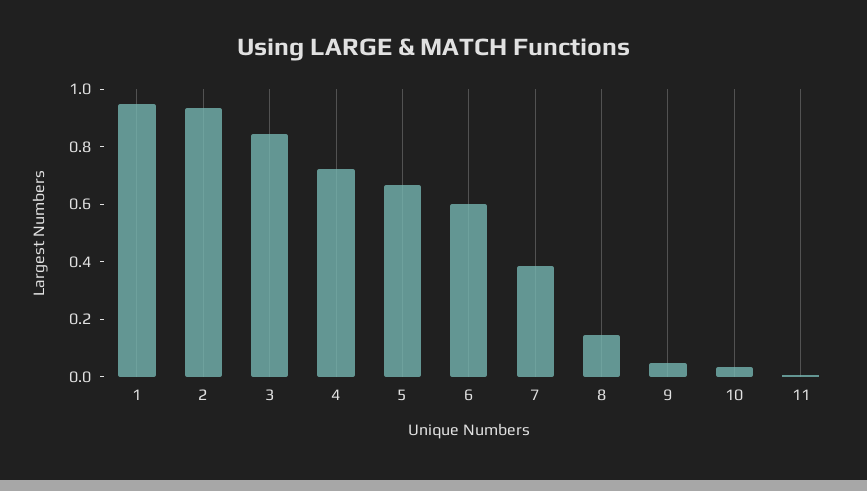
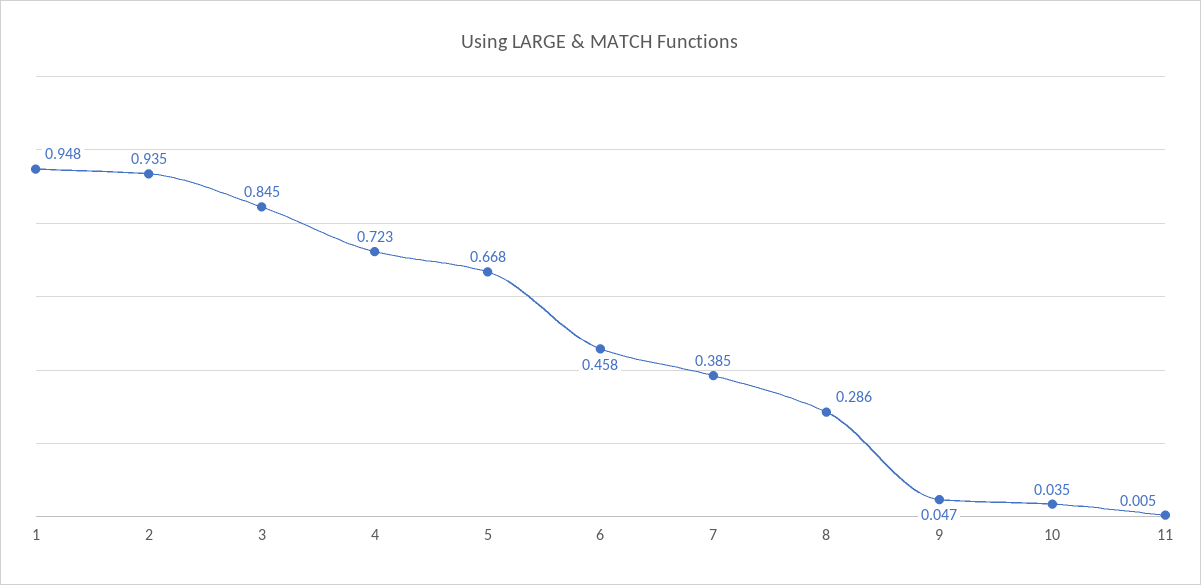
  {
    "1": 0.948,
    "2": 0.935,
    "3": 0.845,
    "4": 0.723,
    "5": 0.668,
-   "6": 0.6,
+   "6": 0.458,
    "7": 0.385,
-   "8": 0.15,
+   "8": 0.286,
    "9": 0.047,
    "10": 0.035,
    "11": 0.005
  }

